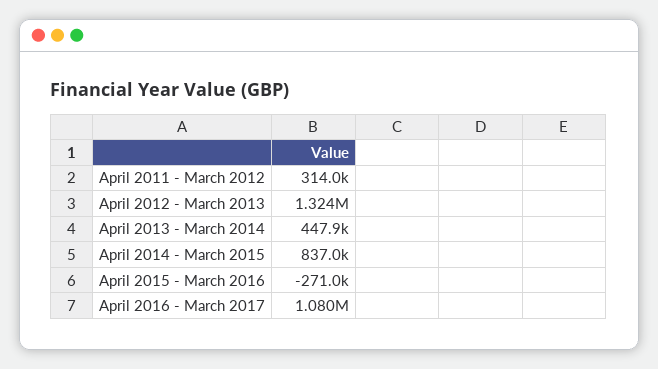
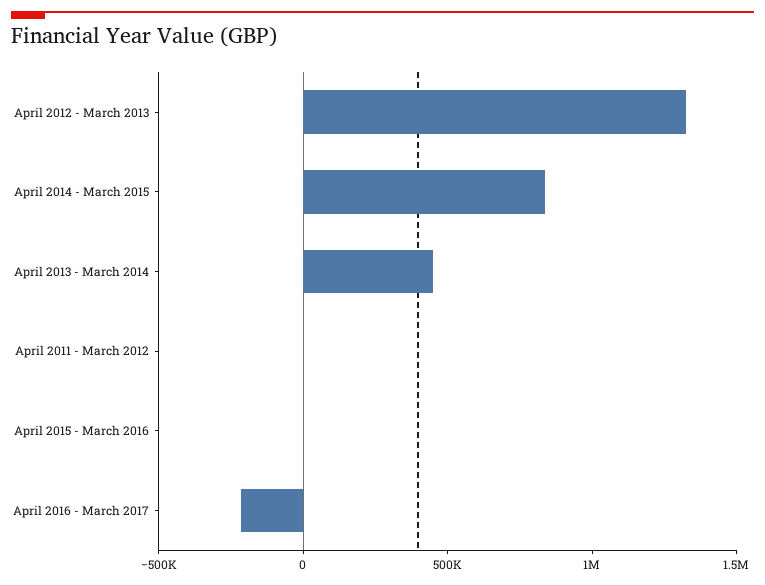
  {
-   "April 2011 - March 2012": 314000,
+   "April 2011 - March 2012": 0,
    "April 2012 - March 2013": 1324000,
    "April 2013 - March 2014": 447900,
    "April 2014 - March 2015": 837000,
-   "April 2015 - March 2016": -271000,
+   "April 2015 - March 2016": 0,
-   "April 2016 - March 2017": 1080000
+   "April 2016 - March 2017": -200000
  }

